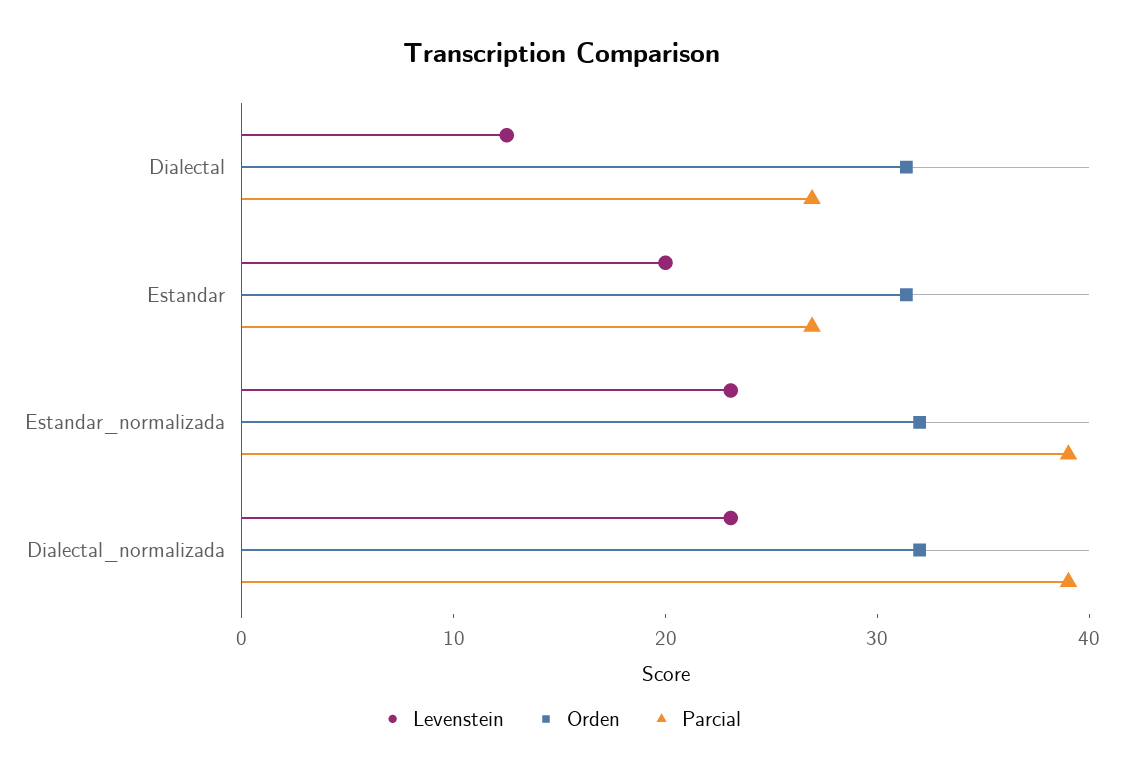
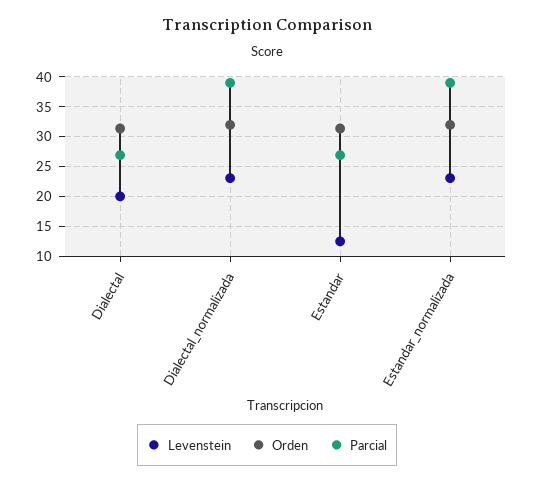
  {
    "Levenstein": {
-     "Dialectal": 12,
+     "Dialectal": 20,
-     "Estandar": 20,
+     "Estandar": 12.5,
      "Estandar_normalizada": 24,
      "Dialectal_normalizada": 24
    },
    "Orden": {
      "Dialectal": 32,
      "Estandar": 32,
      "Estandar_normalizada": 32,
      "Dialectal_normalizada": 32
    },
    "Parcial": {
      "Dialectal": 26,
      "Estandar": 26,
      "Estandar_normalizada": 40,
      "Dialectal_normalizada": 40
    }
  }

